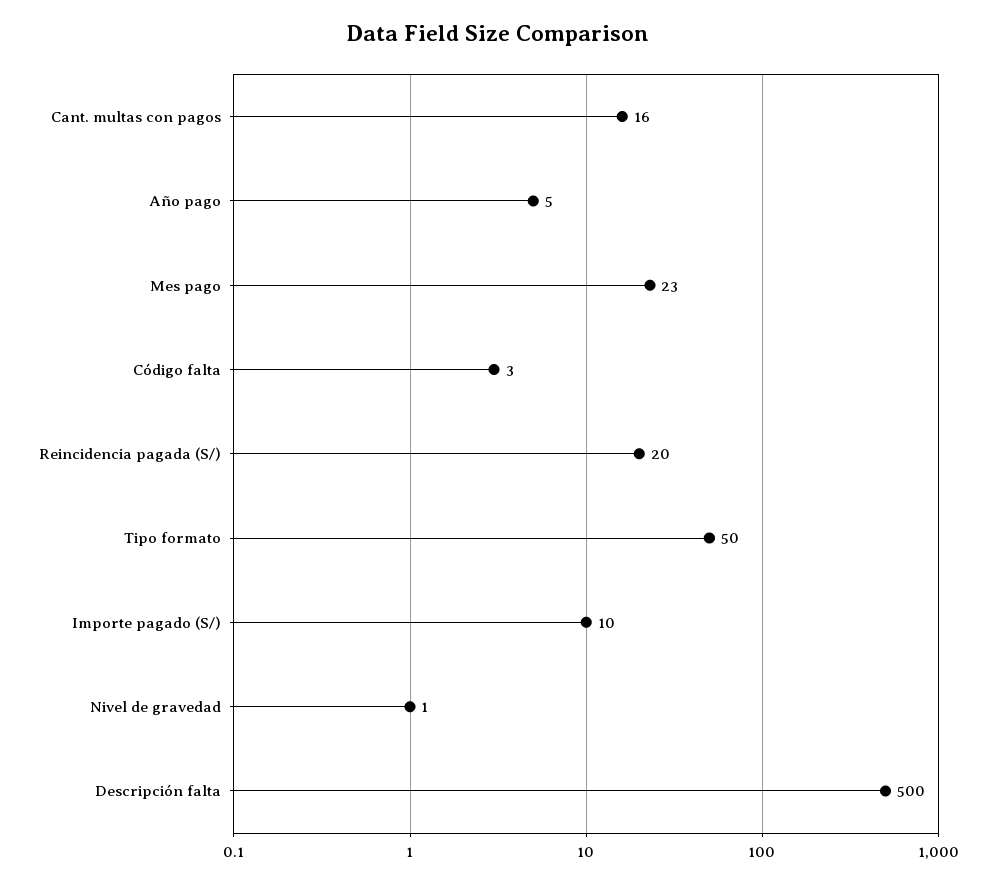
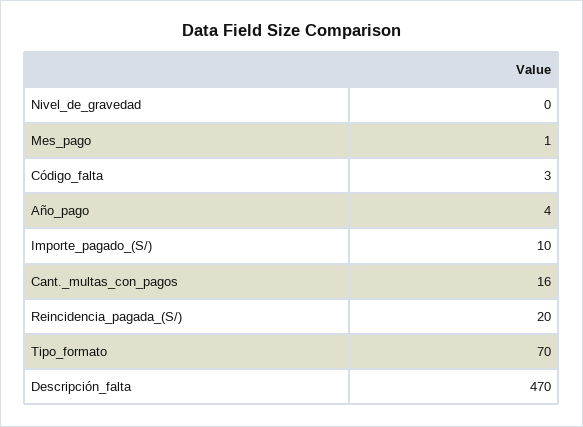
  {
    "Cant. multas con pagos": 16,
-   "Año pago": 5,
+   "Año pago": 4,
-   "Mes pago": 23,
+   "Mes pago": 1,
    "Código falta": 3,
    "Reincidencia pagada (S/)": 20,
-   "Tipo formato": 50,
+   "Tipo formato": 70,
    "Importe pagado (S/)": 10,
-   "Nivel de gravedad": 1,
+   "Nivel de gravedad": 0,
-   "Descripción falta": 500
+   "Descripción falta": 470
  }

